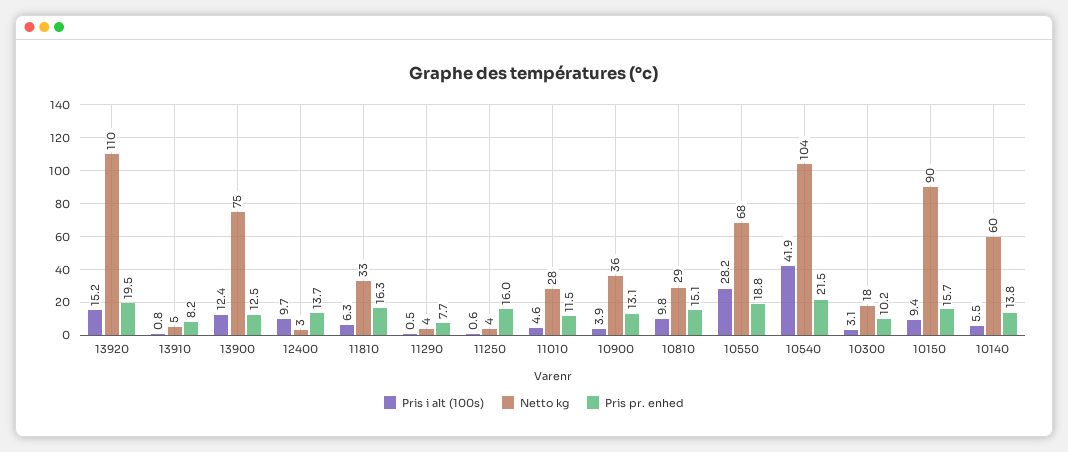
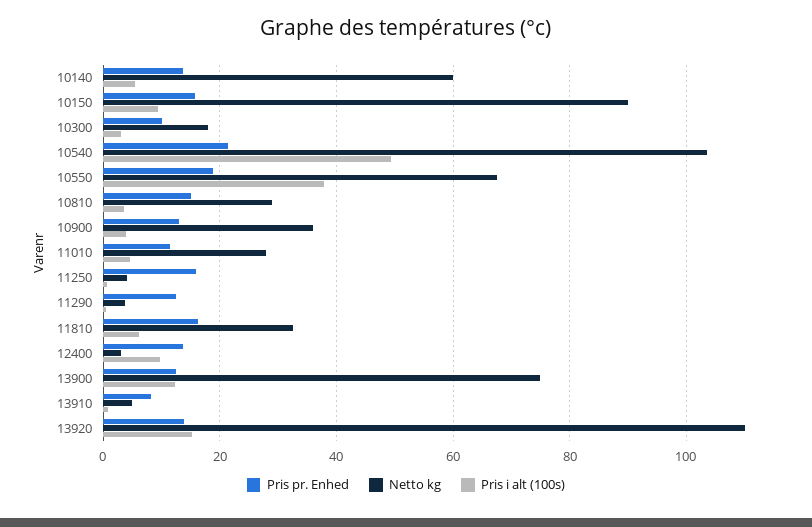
  {
    "Pris i alt (100s)": {
      "13920": 15.2,
      "13910": 0.8,
      "13900": 12.4,
      "12400": 9.7,
      "11810": 6.3,
      "11290": 0.5,
      "11250": 0.6,
      "11010": 4.6,
      "10900": 3.9,
-     "10810": 9.8,
+     "10810": 4,
-     "10550": 28.2,
+     "10550": 38,
-     "10540": 41.9,
+     "10540": 50,
      "10300": 3.1,
      "10150": 9.4,
      "10140": 5.5
    },
    "Netto kg": {
      "13920": 110,
      "13910": 5,
      "13900": 75,
      "12400": 3,
      "11810": 33,
      "11290": 4,
      "11250": 4,
      "11010": 28,
      "10900": 36,
      "10810": 29,
      "10550": 68,
      "10540": 104,
      "10300": 18,
      "10150": 90,
      "10140": 60
    },
    "Pris pr. enhed": {
-     "13920": 19.5,
+     "13920": 14,
      "13910": 8.2,
      "13900": 12.5,
      "12400": 13.7,
      "11810": 16.3,
-     "11290": 7.7,
+     "11290": 12,
      "11250": 16,
      "11010": 11.5,
      "10900": 13.1,
      "10810": 15.1,
      "10550": 18.8,
      "10540": 21.5,
      "10300": 10.2,
      "10150": 15.7,
      "10140": 13.8
    }
  }

